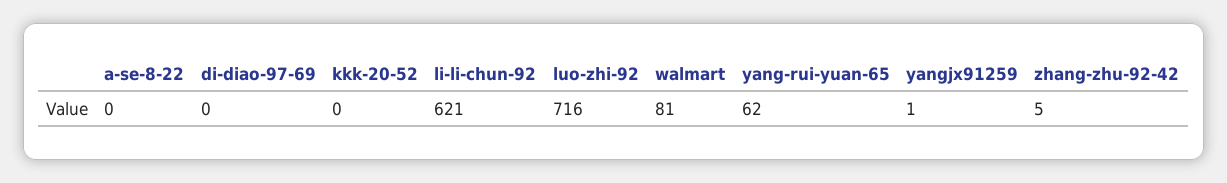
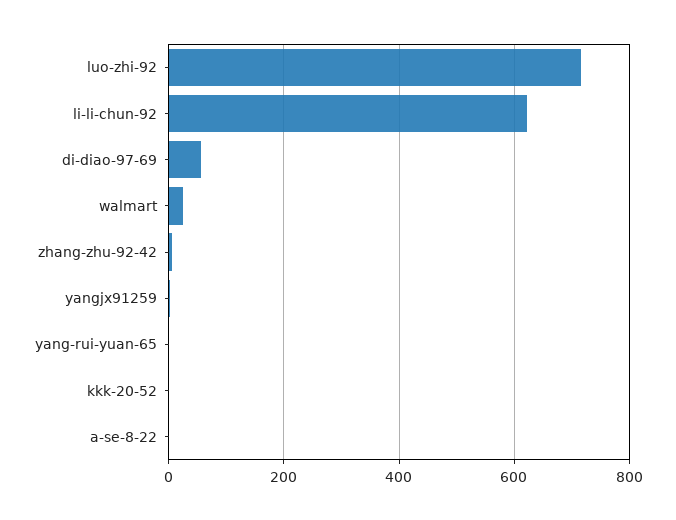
  {
    "a-se-8-22": 0,
-   "di-diao-97-69": 0,
+   "di-diao-97-69": 60,
    "kkk-20-52": 0,
    "li-li-chun-92": 621,
    "luo-zhi-92": 716,
-   "walmart": 81,
+   "walmart": 20,
-   "yang-rui-yuan-65": 62,
+   "yang-rui-yuan-65": 0,
    "yangjx91259": 1,
    "zhang-zhu-92-42": 5
  }

